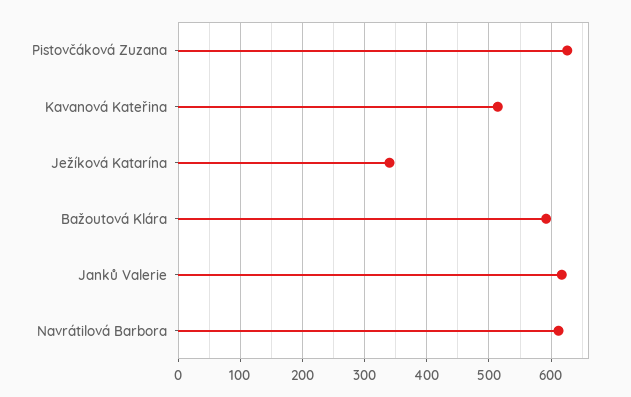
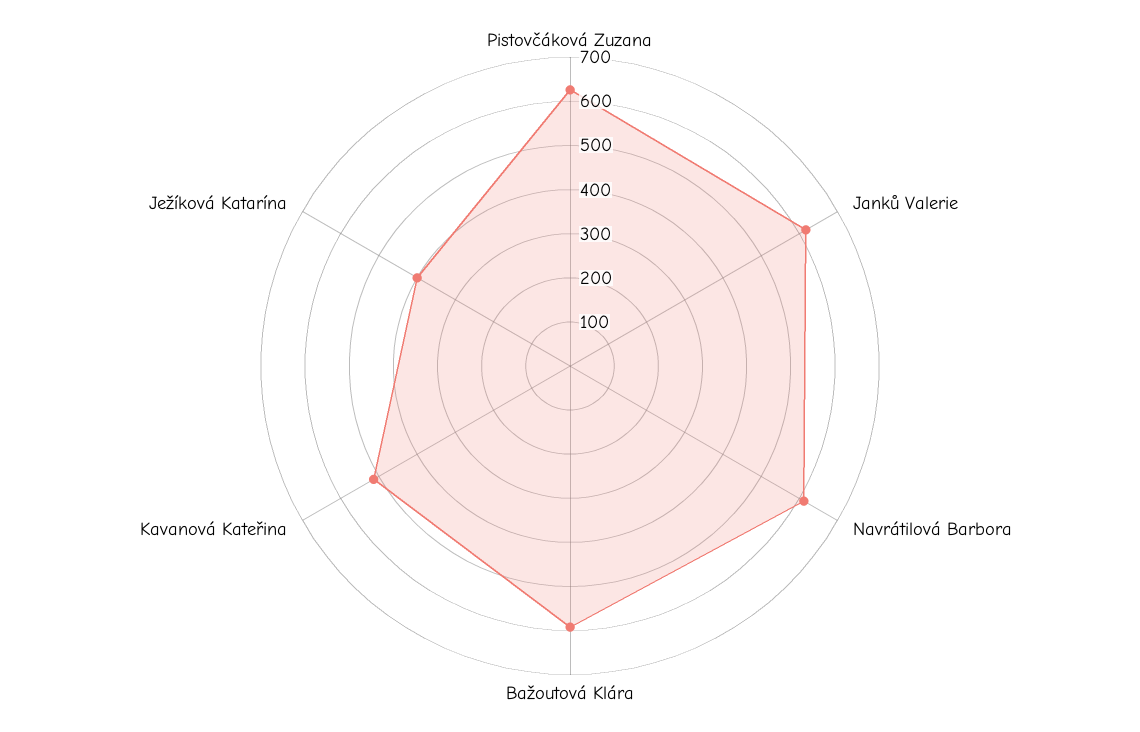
  {
    "Pistovčáková Zuzana": 630,
    "Kavanová Kateřina": 510,
-   "Ježíková Katarína": 340,
+   "Ježíková Katarína": 400,
    "Bažoutová Klára": 590,
    "Janků Valerie": 620,
    "Navrátilová Barbora": 610
  }

